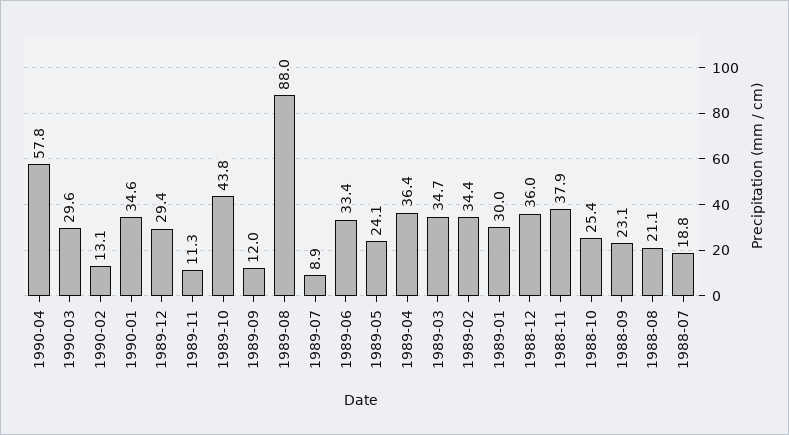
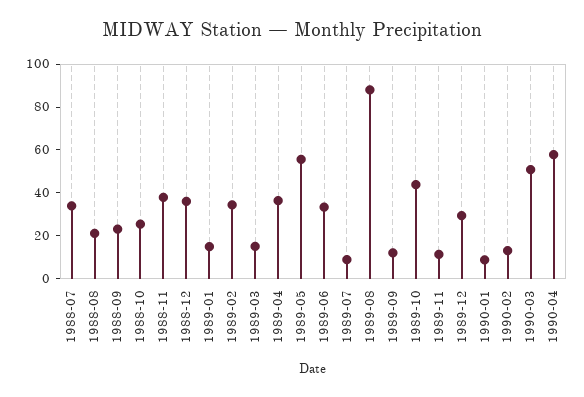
  {
    "1990-04": 57.8,
-   "1990-03": 29.6,
+   "1990-03": 50,
    "1990-02": 13.1,
-   "1990-01": 34.6,
+   "1990-01": 10,
    "1989-12": 29.4,
    "1989-11": 11.3,
    "1989-10": 43.8,
    "1989-09": 12,
    "1989-08": 88,
    "1989-07": 8.9,
    "1989-06": 33.4,
-   "1989-05": 24.1,
+   "1989-05": 55,
    "1989-04": 36.4,
-   "1989-03": 34.7,
+   "1989-03": 15,
    "1989-02": 34.4,
-   "1989-01": 30,
+   "1989-01": 15,
    "1988-12": 36,
    "1988-11": 37.9,
    "1988-10": 25.4,
    "1988-09": 23.1,
    "1988-08": 21.1,
-   "1988-07": 18.8
+   "1988-07": 35
  }

